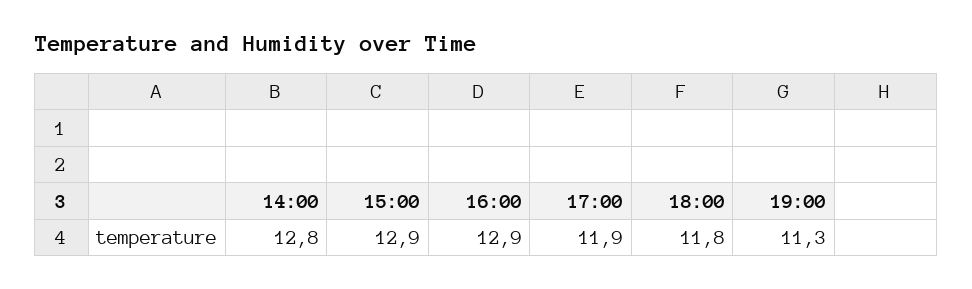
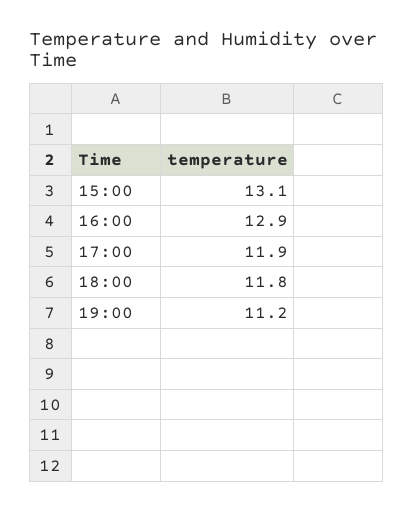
  {
-   "14:00": 12.8,
-   "15:00": 12.9,
+   "15:00": 13.1,
    "16:00": 12.9,
    "17:00": 11.9,
    "18:00": 11.8,
-   "19:00": 11.3
+   "19:00": 11.2
  }

